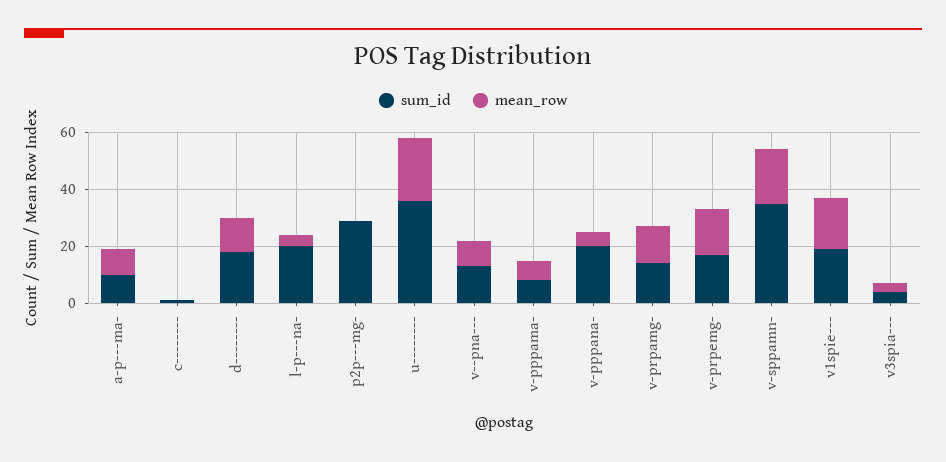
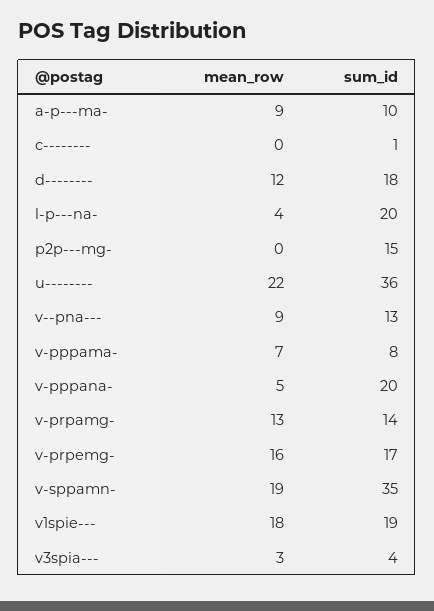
  {
    "sum_id": {
      "a-p---ma-": 10,
      "c--------": 1,
      "d--------": 18,
      "l-p---na-": 20,
-     "p2p---mg-": 30,
+     "p2p---mg-": 15,
      "u--------": 36,
      "v--pna---": 13,
      "v-pppama-": 8,
      "v-pppana-": 20,
      "v-prpamg-": 14,
      "v-prpemg-": 17,
      "v-sppamn-": 35,
      "v1spie---": 19,
      "v3spia---": 4
    },
    "mean_row": {
      "a-p---ma-": 9,
      "c--------": 0,
      "d--------": 12,
      "l-p---na-": 4,
      "p2p---mg-": 0,
      "u--------": 22,
      "v--pna---": 9,
      "v-pppama-": 7,
      "v-pppana-": 5,
      "v-prpamg-": 13,
      "v-prpemg-": 16,
      "v-sppamn-": 19,
      "v1spie---": 18,
      "v3spia---": 3
    }
  }

